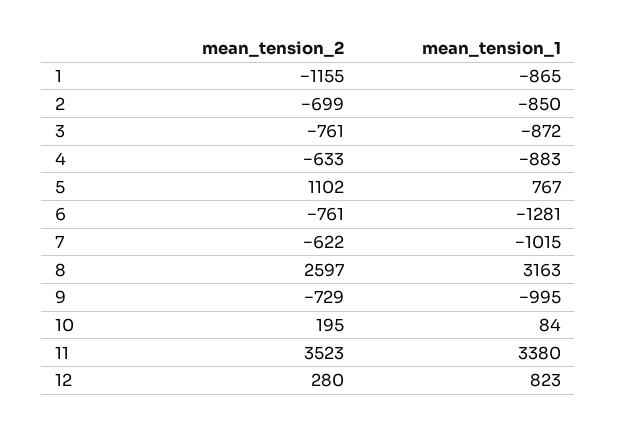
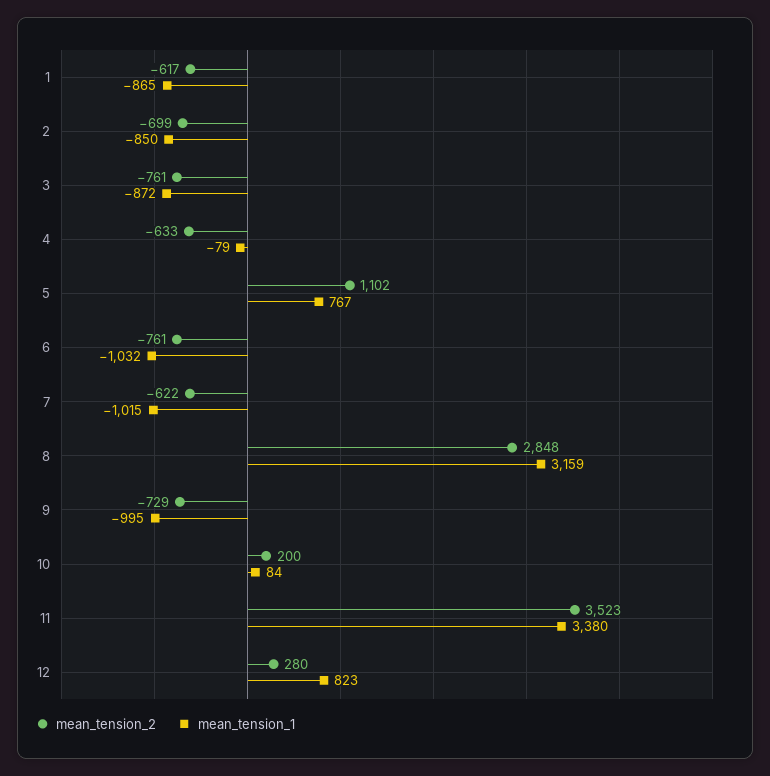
  {
    "mean_tension_2": {
-     "1": -1155,
+     "1": -617,
      "2": -699,
      "3": -761,
      "4": -633,
      "5": 1102,
      "6": -761,
      "7": -622,
-     "8": 2597,
+     "8": 2848,
      "9": -729,
-     "10": 195,
+     "10": 200,
      "11": 3523,
      "12": 280
    },
    "mean_tension_1": {
      "1": -865,
      "2": -850,
      "3": -872,
-     "4": -883,
+     "4": -79,
      "5": 767,
-     "6": -1281,
+     "6": -1032,
      "7": -1015,
-     "8": 3163,
+     "8": 3159,
      "9": -995,
      "10": 84,
      "11": 3380,
      "12": 823
    }
  }

